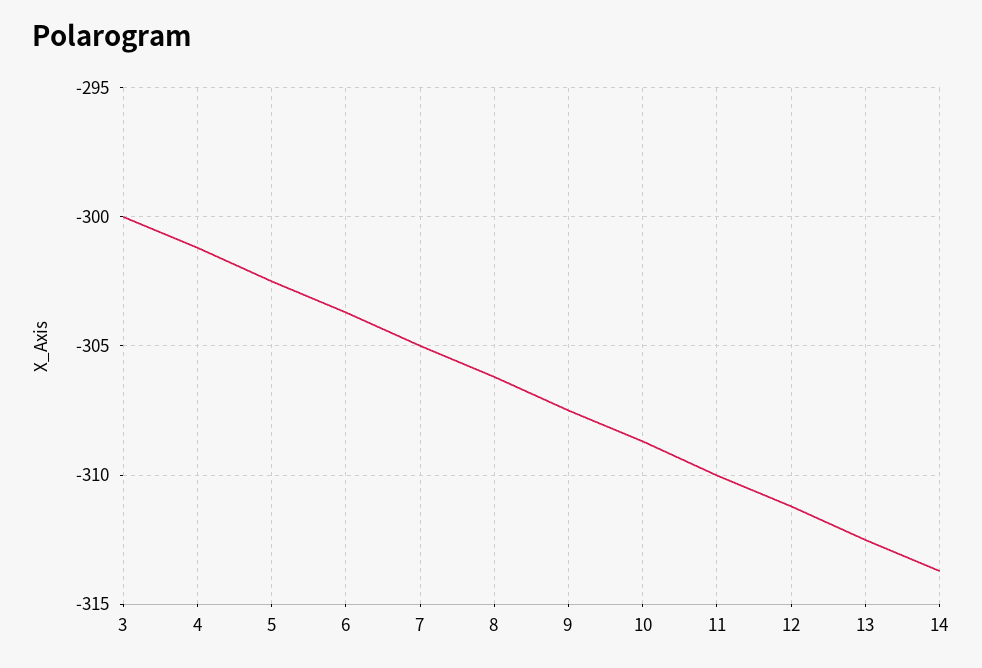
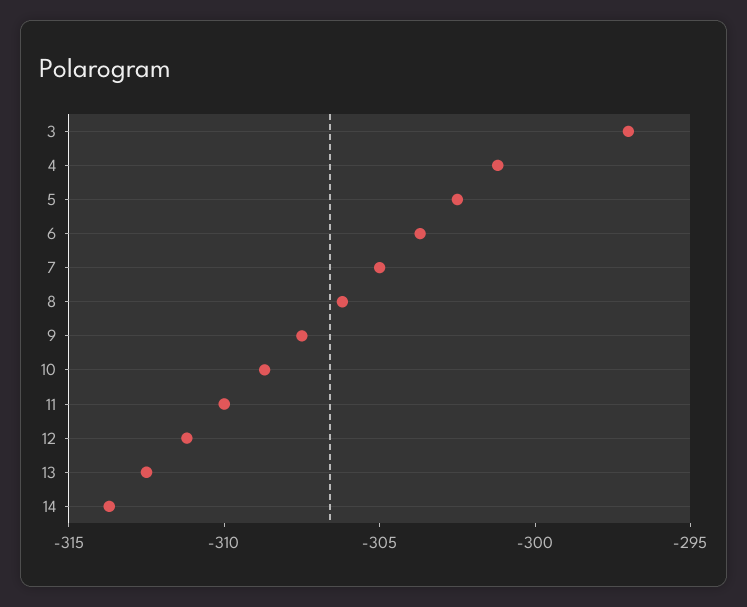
  {
-   "3": -300,
+   "3": -297,
    "4": -301,
    "5": -302.5,
    "6": -303.5,
    "7": -305,
    "8": -306,
    "9": -307.5,
    "10": -308.5,
    "11": -310,
    "12": -311,
    "13": -312.5,
    "14": -313.5
  }

